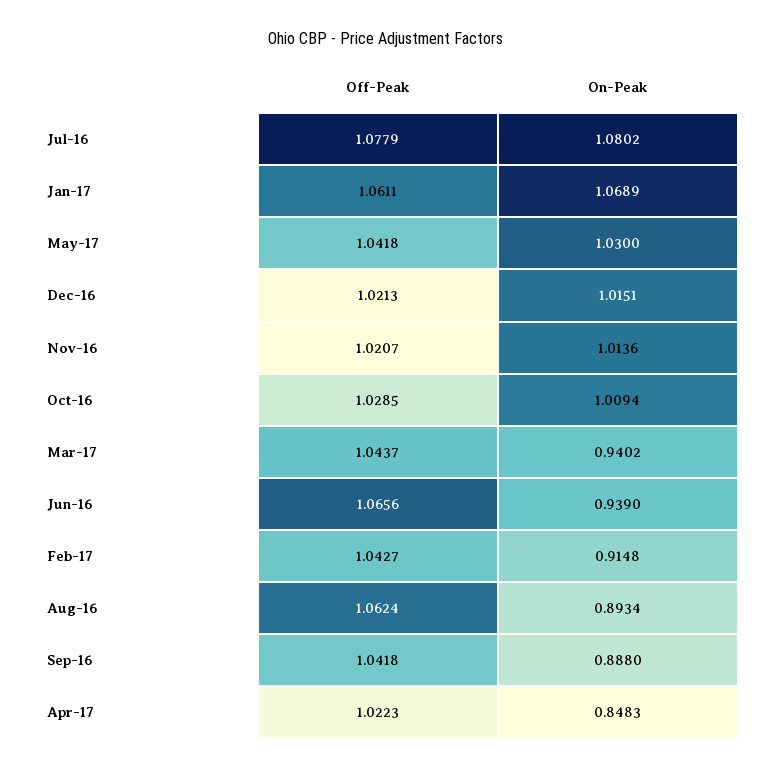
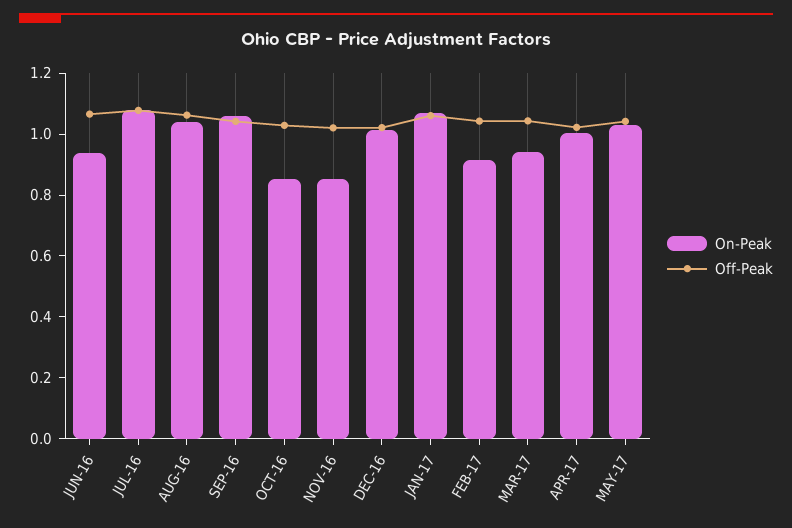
  {
    "Off-Peak": {
      "Jul-16": 1.0779,
      "Jan-17": 1.0611,
      "May-17": 1.0418,
      "Dec-16": 1.0213,
      "Nov-16": 1.0207,
      "Oct-16": 1.0285,
      "Mar-17": 1.0437,
      "Jun-16": 1.0656,
      "Feb-17": 1.0427,
      "Aug-16": 1.0624,
      "Sep-16": 1.0418,
      "Apr-17": 1.0223
    },
    "On-Peak": {
      "Jul-16": 1.0802,
      "Jan-17": 1.0689,
      "May-17": 1.03,
      "Dec-16": 1.0151,
-     "Nov-16": 1.0136,
+     "Nov-16": 0.85,
-     "Oct-16": 1.0094,
+     "Oct-16": 0.85,
      "Mar-17": 0.9402,
      "Jun-16": 0.939,
      "Feb-17": 0.9148,
-     "Aug-16": 0.8934,
+     "Aug-16": 1.05,
-     "Sep-16": 0.888,
+     "Sep-16": 1.05,
-     "Apr-17": 0.8483
+     "Apr-17": 1
    }
  }

